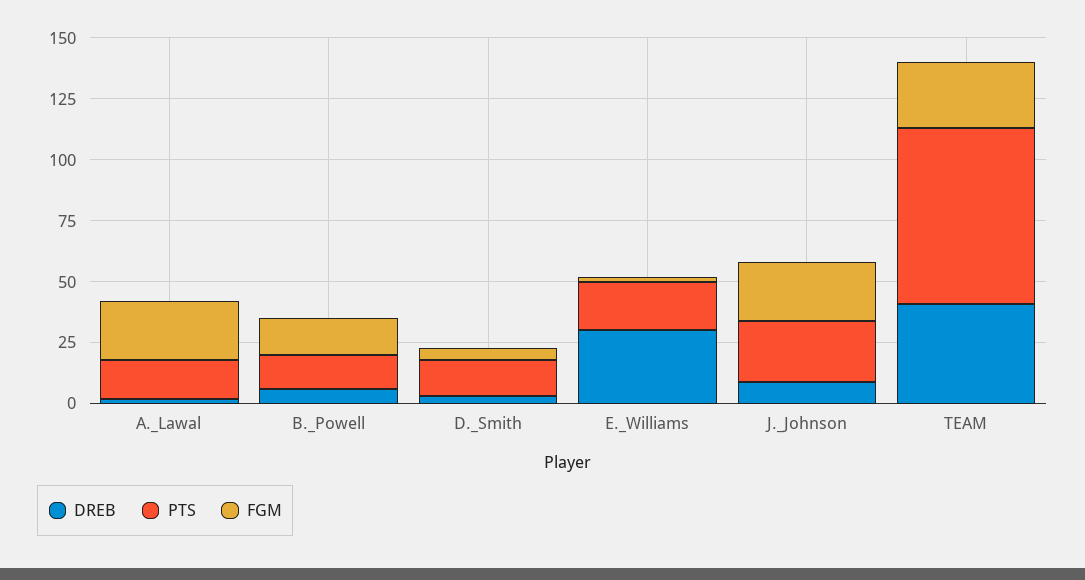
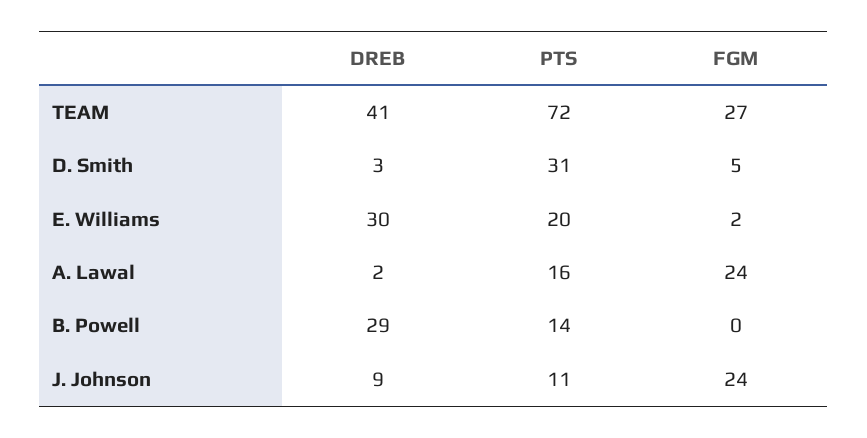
  {
    "DREB": {
      "A._Lawal": 2,
-     "B._Powell": 5,
+     "B._Powell": 29,
      "D._Smith": 3,
      "E._Williams": 30,
      "J._Johnson": 9,
      "TEAM": 41
    },
    "PTS": {
      "A._Lawal": 16,
      "B._Powell": 14,
-     "D._Smith": 15,
+     "D._Smith": 31,
      "E._Williams": 20,
-     "J._Johnson": 25,
+     "J._Johnson": 11,
      "TEAM": 72
    },
    "FGM": {
      "A._Lawal": 24,
-     "B._Powell": 15,
+     "B._Powell": 0,
      "D._Smith": 5,
      "E._Williams": 2,
      "J._Johnson": 24,
      "TEAM": 27
    }
  }

